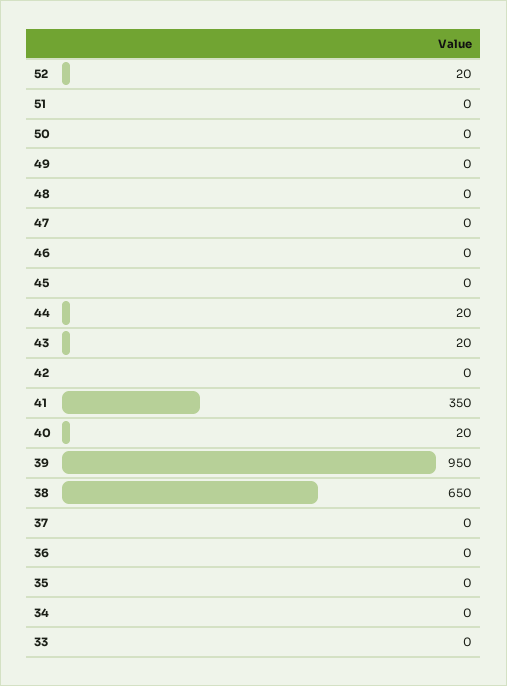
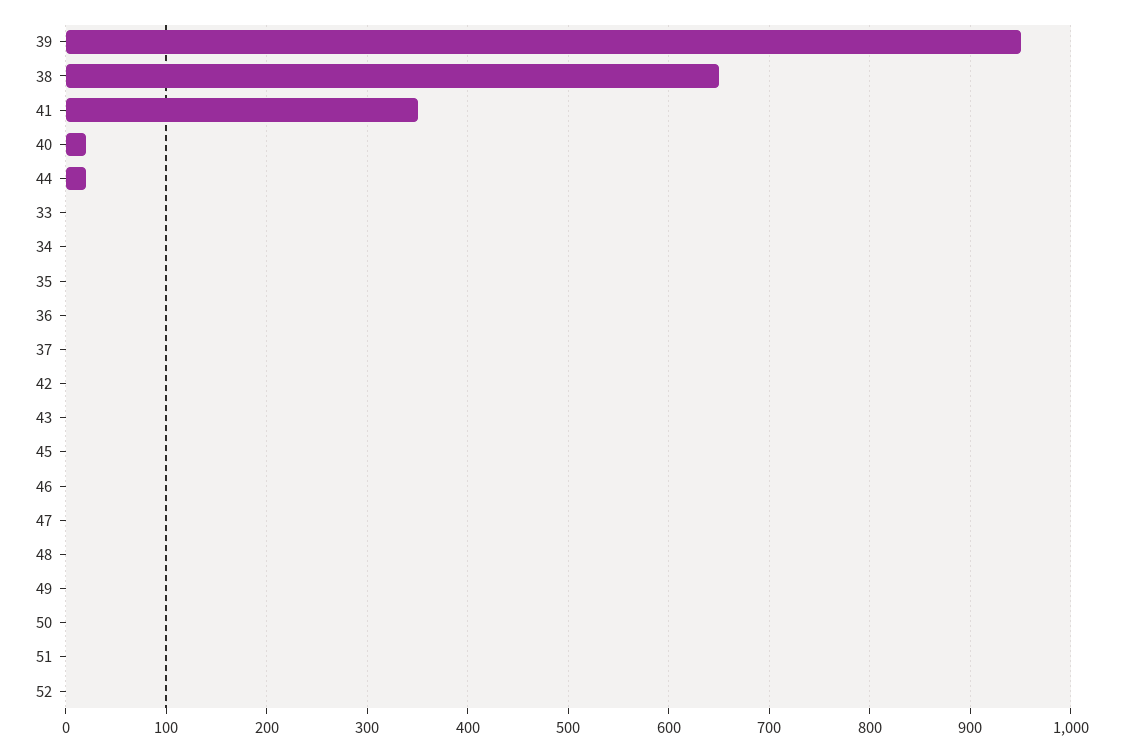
  {
-   "52": 20,
+   "52": 0,
    "51": 0,
    "50": 0,
    "49": 0,
    "48": 0,
    "47": 0,
    "46": 0,
    "45": 0,
    "44": 20,
-   "43": 20,
+   "43": 0,
    "42": 0,
    "41": 350,
    "40": 20,
    "39": 950,
    "38": 650,
    "37": 0,
    "36": 0,
    "35": 0,
    "34": 0,
    "33": 0
  }

